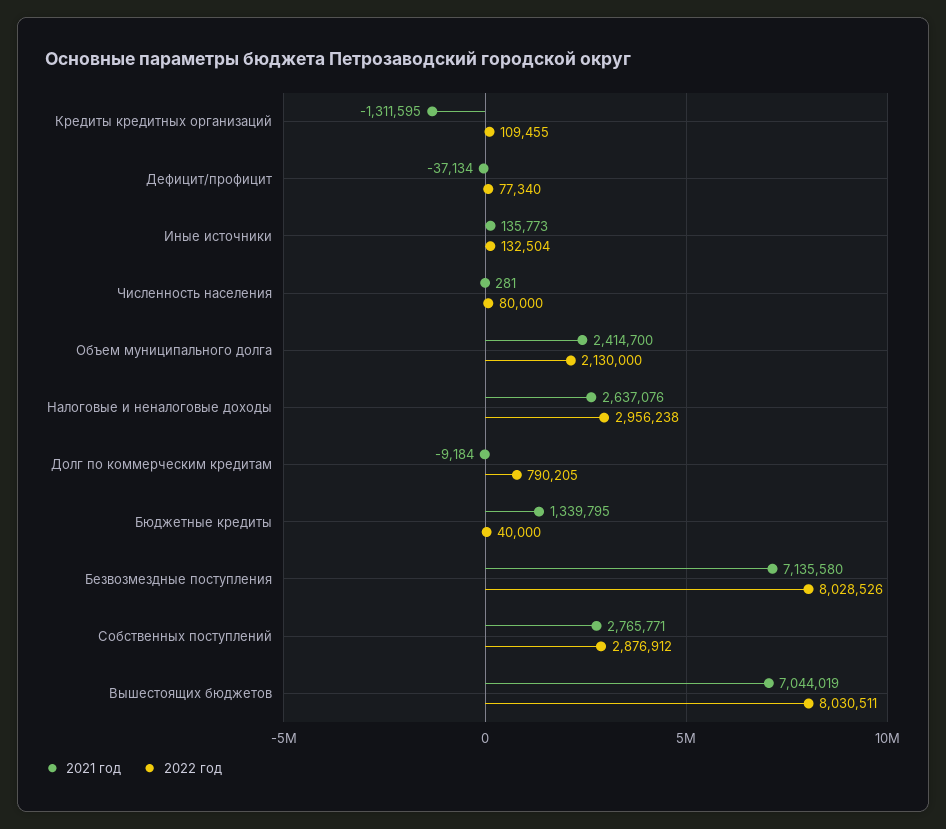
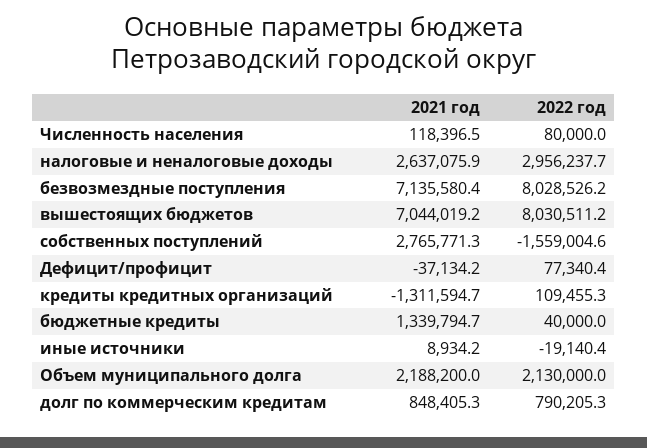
  {
    "2021 год": {
      "Кредиты кредитных организаций": -1311594.7,
      "Дефицит/профицит": -37134.2,
-     "Иные источники": 135773,
+     "Иные источники": 8934.2,
-     "Численность населения": 281,
+     "Численность населения": 118396.5,
-     "Объем муниципального долга": 2414700,
+     "Объем муниципального долга": 2188200,
      "Налоговые и неналоговые доходы": 2637075.9,
-     "Долг по коммерческим кредитам": -9184,
+     "Долг по коммерческим кредитам": 848405.3,
      "Бюджетные кредиты": 1339794.7,
      "Безвозмездные поступления": 7135580.4,
      "Собственных поступлений": 2765771.3,
      "Вышестоящих бюджетов": 7044019.2
    },
    "2022 год": {
      "Кредиты кредитных организаций": 109455.3,
      "Дефицит/профицит": 77340.4,
-     "Иные источники": 132504,
+     "Иные источники": -19140.4,
      "Численность населения": 80000,
      "Объем муниципального долга": 2130000,
      "Налоговые и неналоговые доходы": 2956237.7,
      "Долг по коммерческим кредитам": 790205.3,
      "Бюджетные кредиты": 40000,
      "Безвозмездные поступления": 8028526.2,
-     "Собственных поступлений": 2876912,
+     "Собственных поступлений": -1559004.6,
      "Вышестоящих бюджетов": 8030511.2
    }
  }

